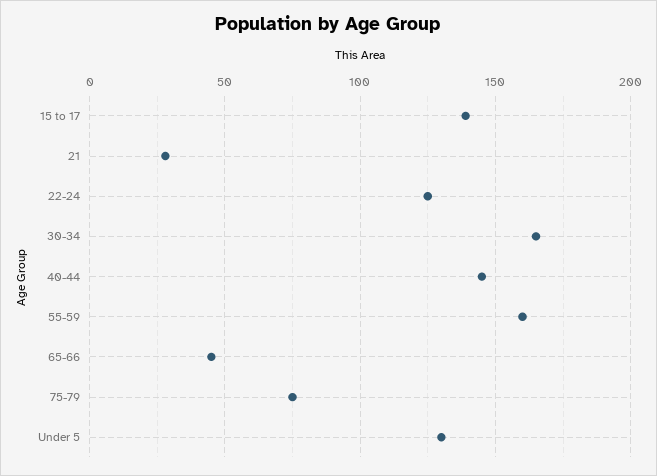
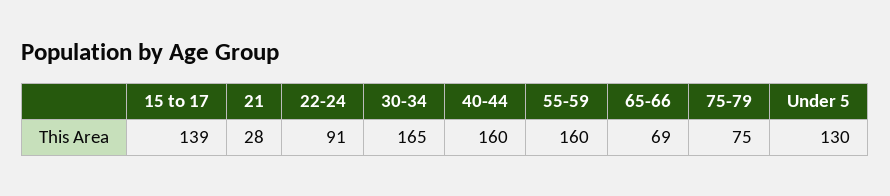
  {
    "15 to 17": 139,
    "21": 28,
-   "22-24": 125,
+   "22-24": 91,
    "30-34": 165,
-   "40-44": 145,
+   "40-44": 160,
    "55-59": 160,
-   "65-66": 45,
+   "65-66": 69,
    "75-79": 75,
    "Under 5": 130
  }

